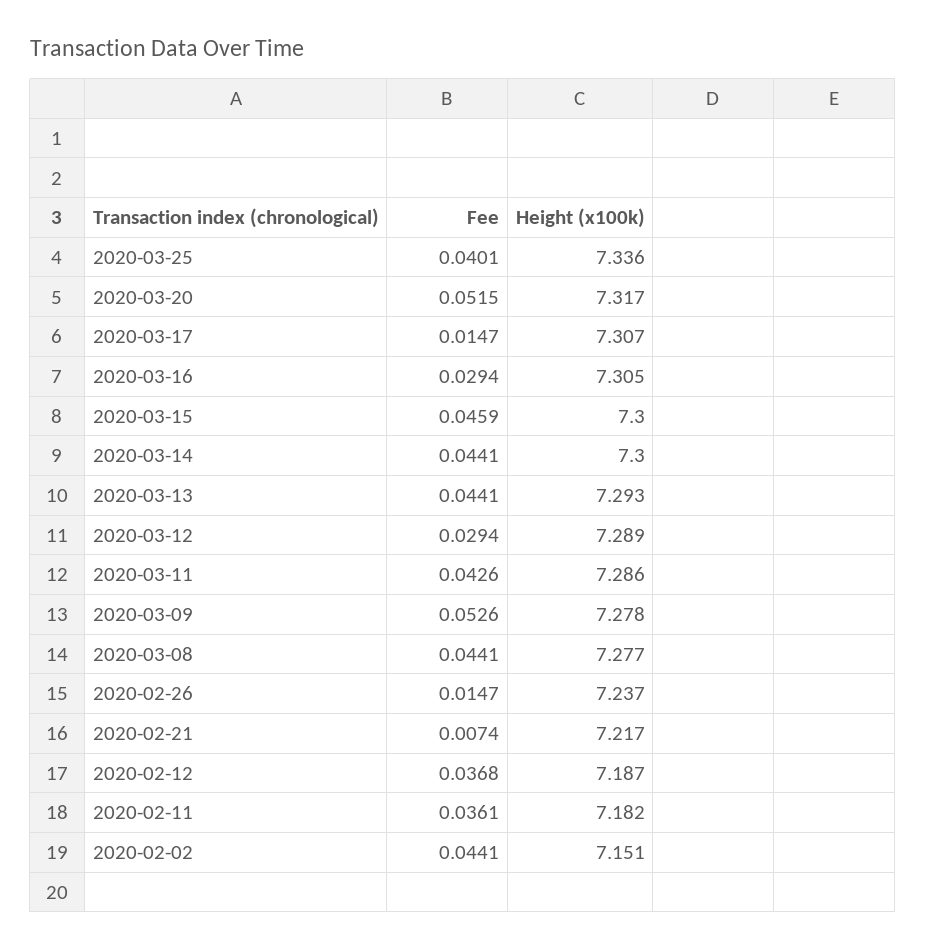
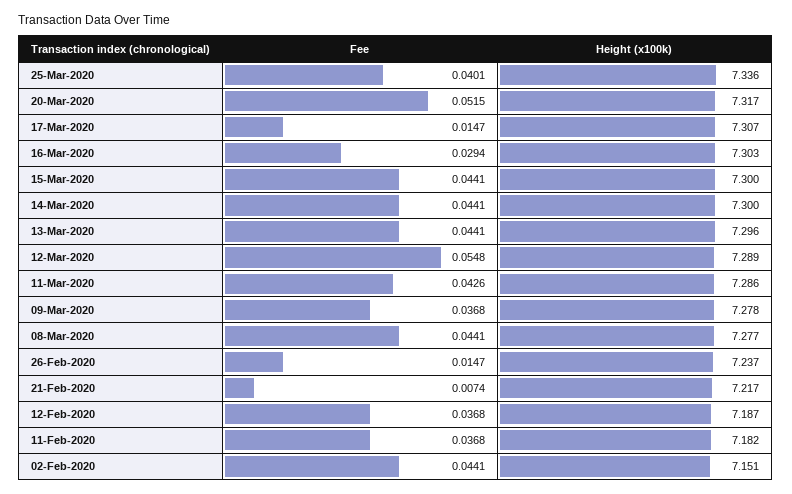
  {
    "Fee": {
      "2020-03-25": 0.0401,
      "2020-03-20": 0.0515,
      "2020-03-17": 0.0147,
      "2020-03-16": 0.0294,
-     "2020-03-15": 0.0459,
+     "2020-03-15": 0.0441,
      "2020-03-14": 0.0441,
      "2020-03-13": 0.0441,
-     "2020-03-12": 0.0294,
+     "2020-03-12": 0.0548,
      "2020-03-11": 0.0426,
-     "2020-03-09": 0.0526,
+     "2020-03-09": 0.0368,
      "2020-03-08": 0.0441,
      "2020-02-26": 0.0147,
      "2020-02-21": 0.0074,
      "2020-02-12": 0.0368,
-     "2020-02-11": 0.0361,
+     "2020-02-11": 0.0368,
      "2020-02-02": 0.0441
    },
    "Height (x100k)": {
      "2020-03-25": 7.336,
      "2020-03-20": 7.317,
      "2020-03-17": 7.307,
-     "2020-03-16": 7.305,
+     "2020-03-16": 7.303,
      "2020-03-15": 7.3,
      "2020-03-14": 7.3,
-     "2020-03-13": 7.293,
+     "2020-03-13": 7.296,
      "2020-03-12": 7.289,
      "2020-03-11": 7.286,
      "2020-03-09": 7.278,
      "2020-03-08": 7.277,
      "2020-02-26": 7.237,
      "2020-02-21": 7.217,
      "2020-02-12": 7.187,
      "2020-02-11": 7.182,
      "2020-02-02": 7.151
    }
  }

